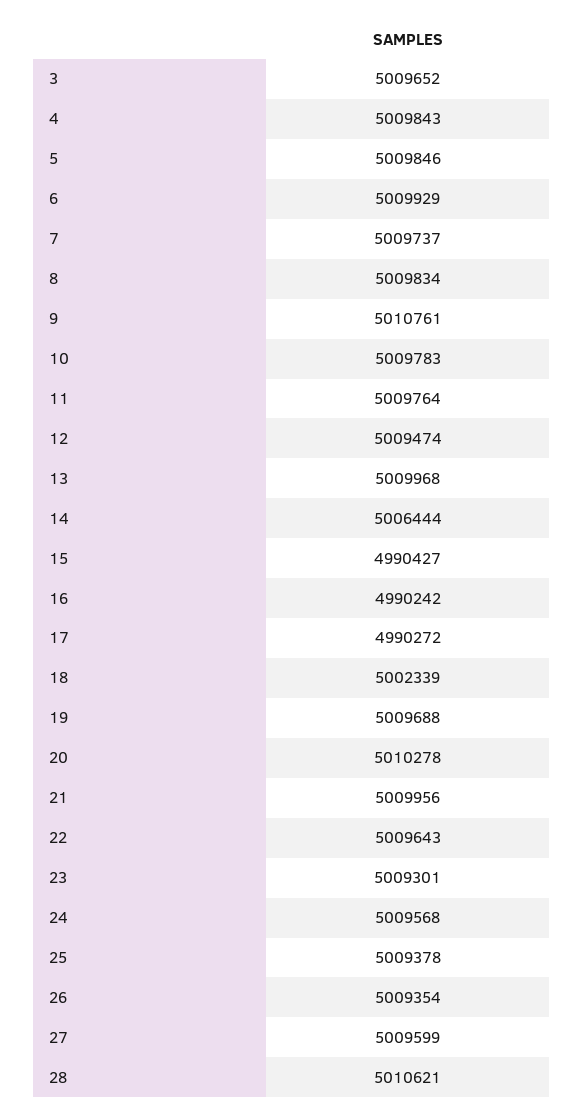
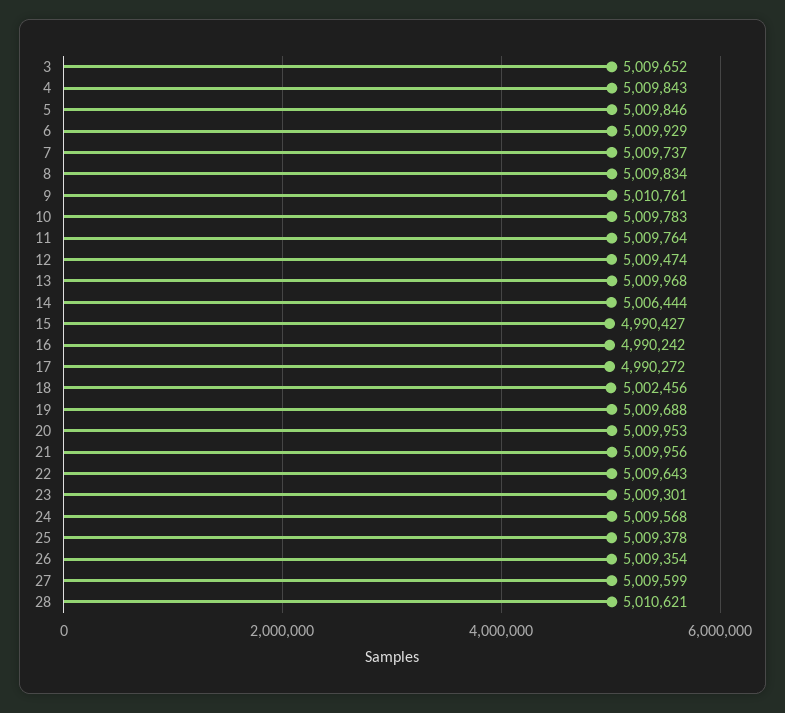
  {
    "3": 5009652,
    "4": 5009843,
    "5": 5009846,
    "6": 5009929,
    "7": 5009737,
    "8": 5009834,
    "9": 5010761,
    "10": 5009783,
    "11": 5009764,
    "12": 5009474,
    "13": 5009968,
    "14": 5006444,
    "15": 4990427,
    "16": 4990242,
    "17": 4990272,
-   "18": 5002339,
+   "18": 5002456,
    "19": 5009688,
-   "20": 5010278,
+   "20": 5009953,
    "21": 5009956,
    "22": 5009643,
    "23": 5009301,
    "24": 5009568,
    "25": 5009378,
    "26": 5009354,
    "27": 5009599,
    "28": 5010621
  }

